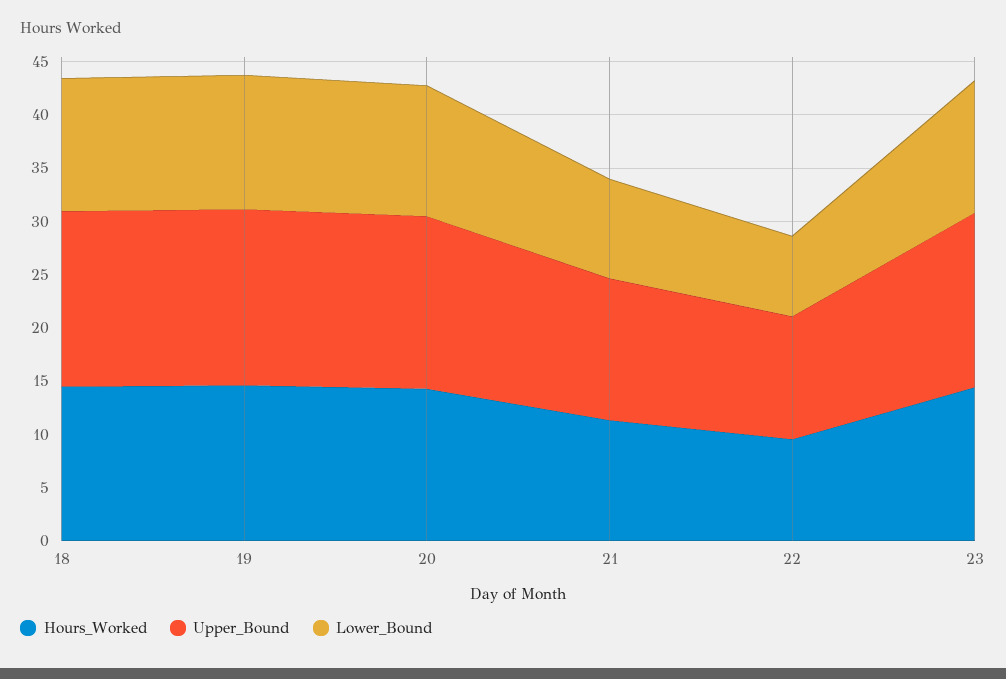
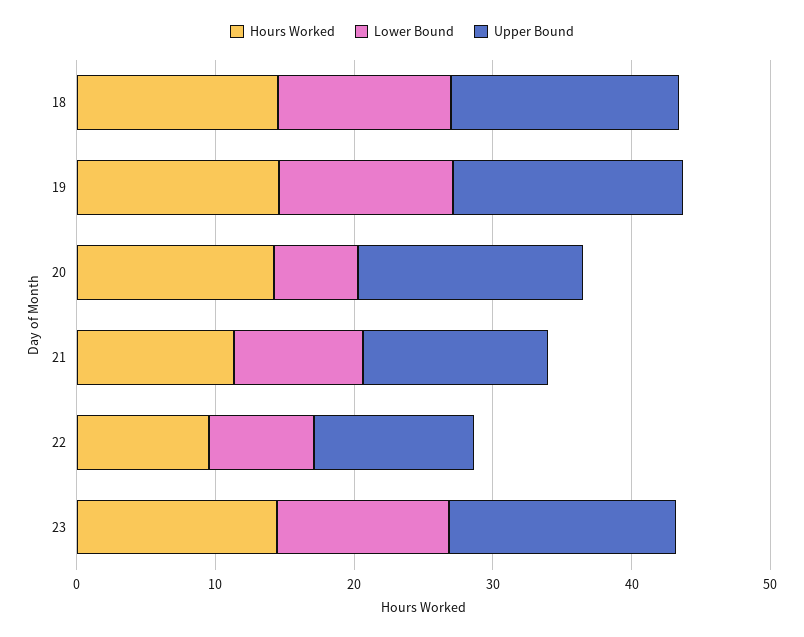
  {
    "Hours_Worked": {
      "18": 14,
      "19": 15,
      "20": 14,
      "21": 11,
      "22": 10,
      "23": 14
    },
    "Upper_Bound": {
      "18": 16,
      "19": 17,
      "20": 16,
      "21": 13,
      "22": 12,
      "23": 16
    },
    "Lower_Bound": {
      "18": 12,
      "19": 13,
-     "20": 12,
+     "20": 6,
      "21": 9,
      "22": 8,
      "23": 12
    }
  }

